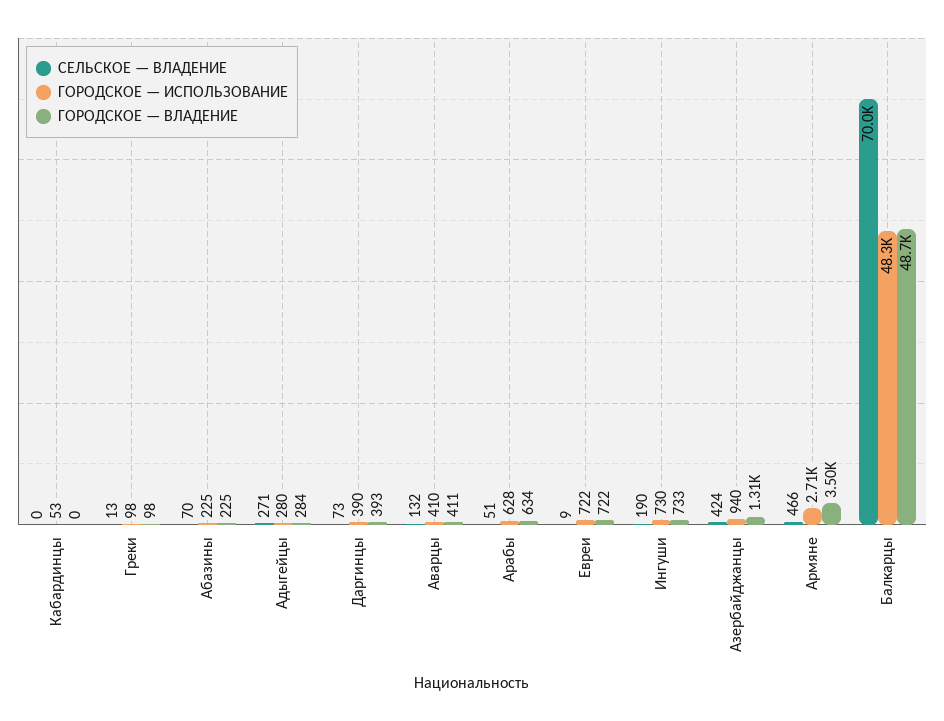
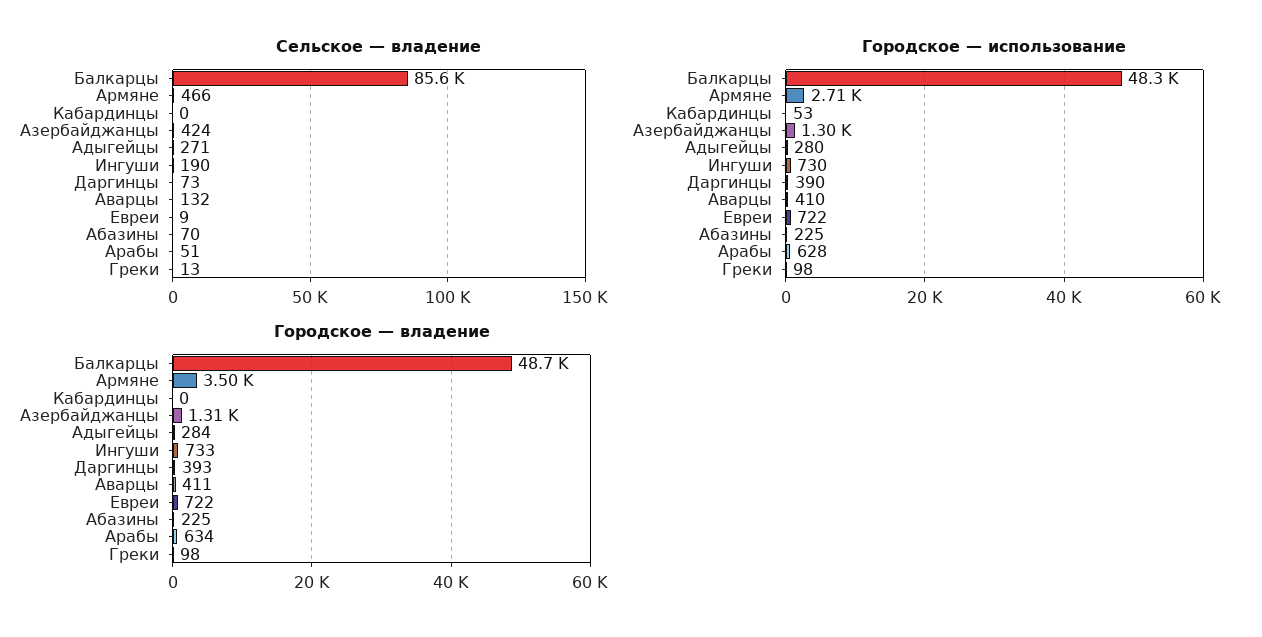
  {
    "СЕЛЬСКОЕ — ВЛАДЕНИЕ": {
      "Кабардинцы": 0,
      "Греки": 13,
      "Абазины": 70,
      "Адыгейцы": 271,
      "Даргинцы": 73,
      "Аварцы": 132,
      "Арабы": 51,
      "Евреи": 9,
      "Ингуши": 190,
      "Азербайджанцы": 424,
      "Армяне": 466,
-     "Балкарцы": 70000
+     "Балкарцы": 85600
    },
    "ГОРОДСКОЕ — ИСПОЛЬЗОВАНИЕ": {
      "Кабардинцы": 53,
      "Греки": 98,
      "Абазины": 225,
      "Адыгейцы": 280,
      "Даргинцы": 390,
      "Аварцы": 410,
      "Арабы": 628,
      "Евреи": 722,
      "Ингуши": 730,
-     "Азербайджанцы": 940,
+     "Азербайджанцы": 1300,
      "Армяне": 2710,
      "Балкарцы": 48300
    },
    "ГОРОДСКОЕ — ВЛАДЕНИЕ": {
      "Кабардинцы": 0,
      "Греки": 98,
      "Абазины": 225,
      "Адыгейцы": 284,
      "Даргинцы": 393,
      "Аварцы": 411,
      "Арабы": 634,
      "Евреи": 722,
      "Ингуши": 733,
      "Азербайджанцы": 1310,
      "Армяне": 3500,
      "Балкарцы": 48700
    }
  }

